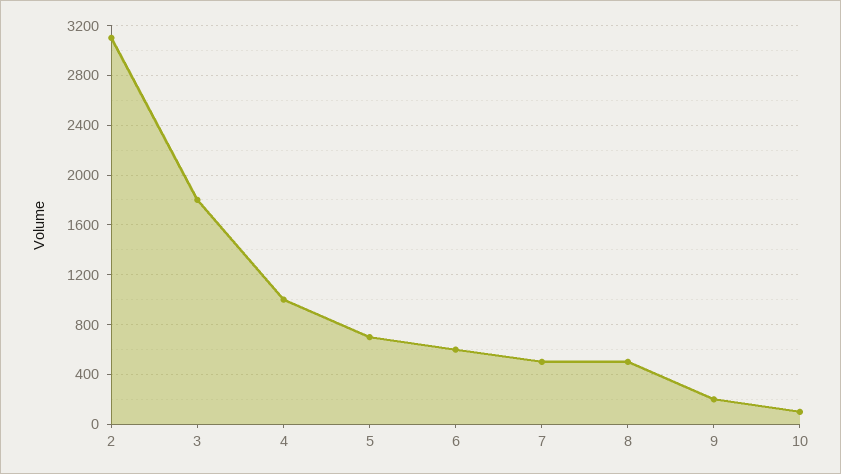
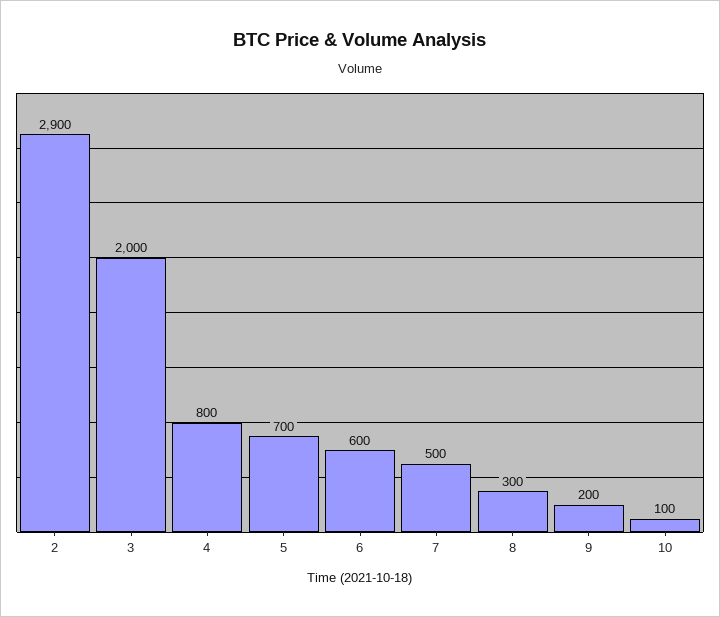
  {
-   "2": 3100,
+   "2": 2900,
-   "3": 1800,
+   "3": 2000,
-   "4": 1000,
+   "4": 800,
    "5": 700,
    "6": 600,
    "7": 500,
-   "8": 500,
+   "8": 300,
    "9": 200,
    "10": 100
  }

